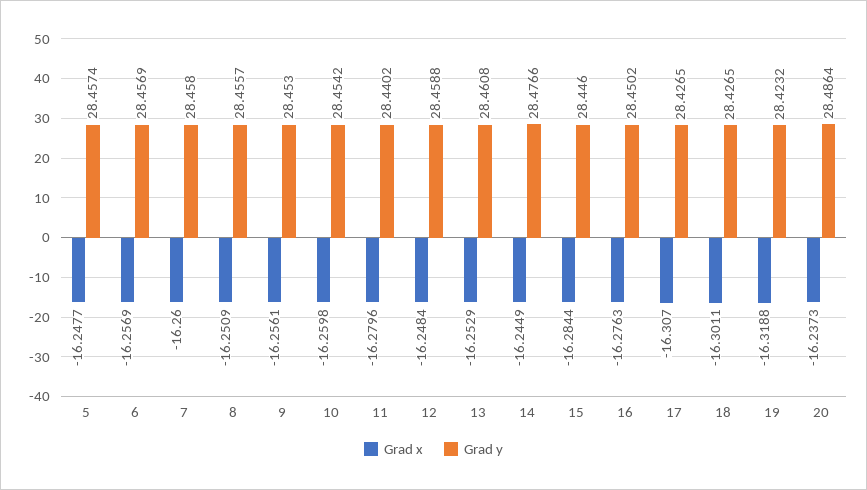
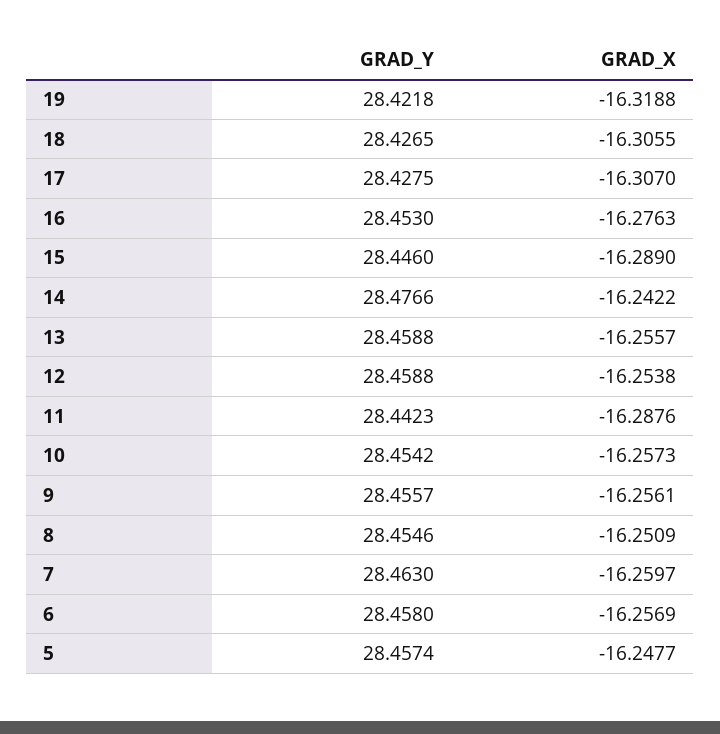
  {
    "Grad x": {
      "5": -16.2477,
      "6": -16.2569,
-     "7": -16.26,
+     "7": -16.2597,
      "8": -16.2509,
      "9": -16.2561,
-     "10": -16.2598,
+     "10": -16.2573,
-     "11": -16.2796,
+     "11": -16.2876,
-     "12": -16.2484,
+     "12": -16.2538,
-     "13": -16.2529,
+     "13": -16.2557,
-     "14": -16.2449,
+     "14": -16.2422,
-     "15": -16.2844,
+     "15": -16.289,
      "16": -16.2763,
      "17": -16.307,
-     "18": -16.3011,
+     "18": -16.3055,
-     "19": -16.3188,
+     "19": -16.3188
-     "20": -16.2373
    },
    "Grad y": {
      "5": 28.4574,
-     "6": 28.4569,
+     "6": 28.458,
-     "7": 28.458,
+     "7": 28.463,
-     "8": 28.4557,
+     "8": 28.4546,
-     "9": 28.453,
+     "9": 28.4557,
      "10": 28.4542,
-     "11": 28.4402,
+     "11": 28.4423,
      "12": 28.4588,
-     "13": 28.4608,
+     "13": 28.4588,
      "14": 28.4766,
      "15": 28.446,
-     "16": 28.4502,
+     "16": 28.453,
-     "17": 28.4265,
+     "17": 28.4275,
      "18": 28.4265,
-     "19": 28.4232,
+     "19": 28.4218
-     "20": 28.4864
    }
  }

